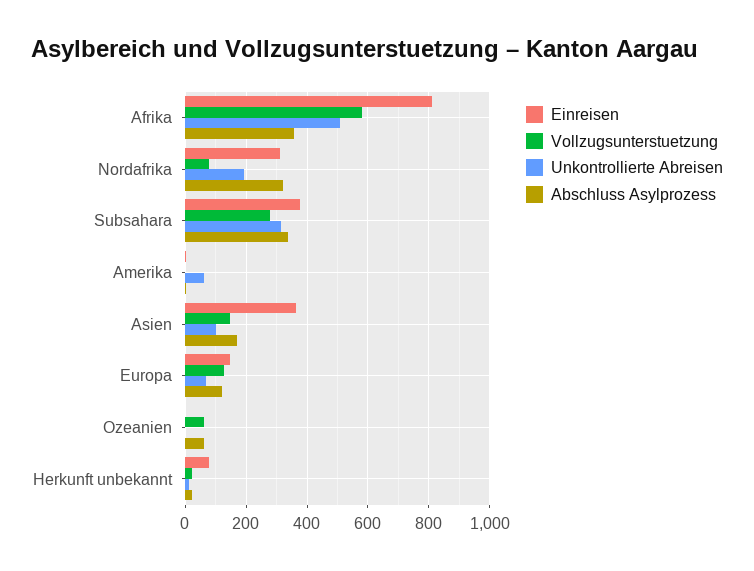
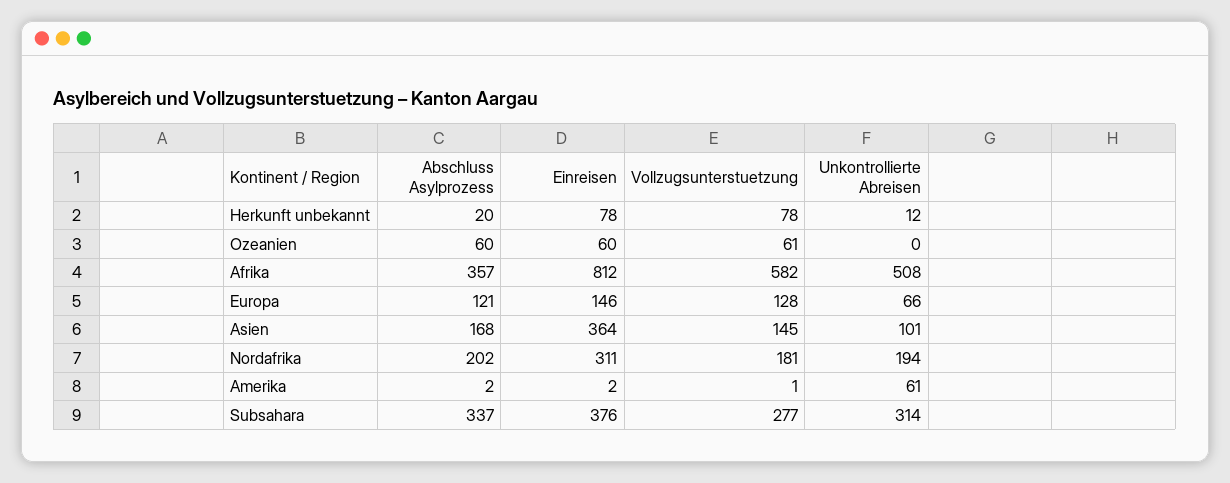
  {
    "Einreisen": {
      "Afrika": 812,
      "Nordafrika": 311,
      "Subsahara": 376,
      "Amerika": 2,
      "Asien": 364,
      "Europa": 146,
-     "Ozeanien": 0,
+     "Ozeanien": 60,
      "Herkunft unbekannt": 78
    },
    "Vollzugsunterstuetzung": {
      "Afrika": 582,
-     "Nordafrika": 80,
+     "Nordafrika": 181,
      "Subsahara": 277,
      "Amerika": 1,
      "Asien": 145,
      "Europa": 128,
      "Ozeanien": 61,
-     "Herkunft unbekannt": 20
+     "Herkunft unbekannt": 78
    },
    "Unkontrollierte Abreisen": {
      "Afrika": 508,
      "Nordafrika": 194,
      "Subsahara": 314,
      "Amerika": 61,
      "Asien": 101,
      "Europa": 66,
      "Ozeanien": 0,
      "Herkunft unbekannt": 12
    },
    "Abschluss Asylprozess": {
      "Afrika": 357,
-     "Nordafrika": 320,
+     "Nordafrika": 202,
      "Subsahara": 337,
      "Amerika": 2,
      "Asien": 168,
      "Europa": 121,
      "Ozeanien": 60,
      "Herkunft unbekannt": 20
    }
  }

